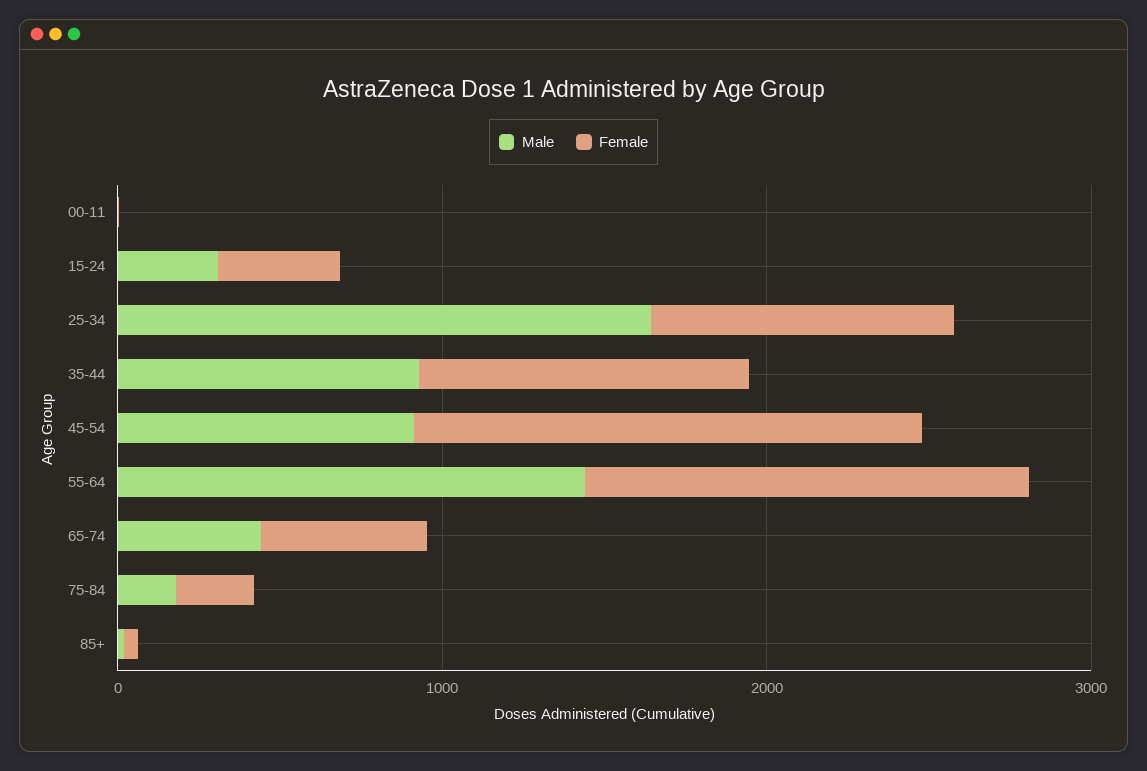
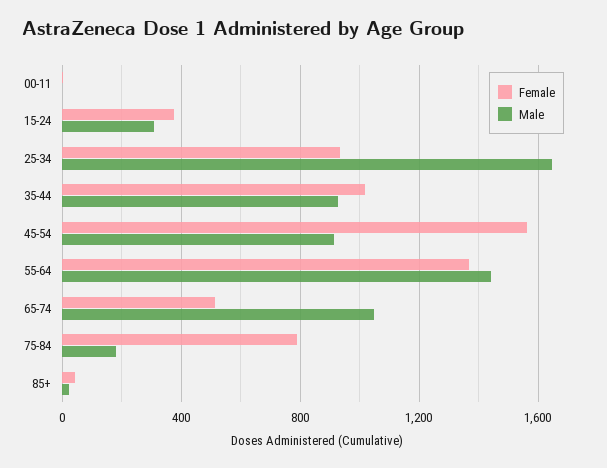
  {
    "Male": {
      "00-11": 0,
      "15-24": 300,
      "25-34": 1650,
      "35-44": 950,
      "45-54": 900,
      "55-64": 1450,
-     "65-74": 400,
+     "65-74": 1050,
      "75-84": 200,
      "85+": 0
    },
    "Female": {
      "00-11": 0,
      "15-24": 400,
      "25-34": 950,
      "35-44": 1000,
      "45-54": 1550,
      "55-64": 1350,
      "65-74": 500,
-     "75-84": 200,
+     "75-84": 800,
      "85+": 50
    }
  }

